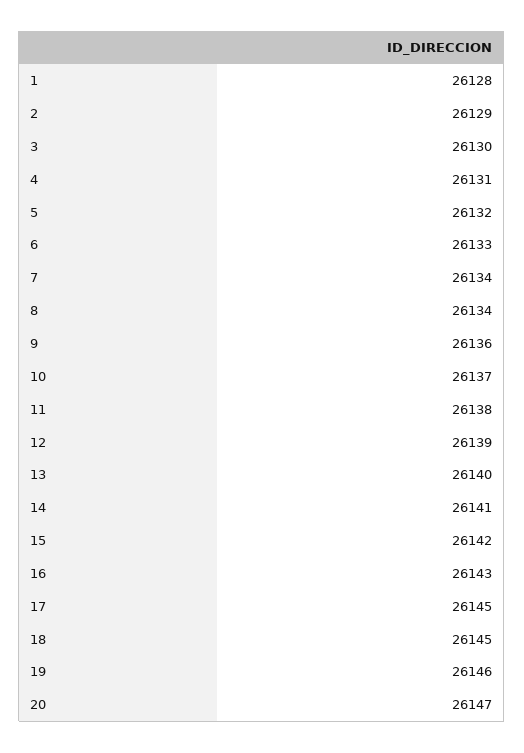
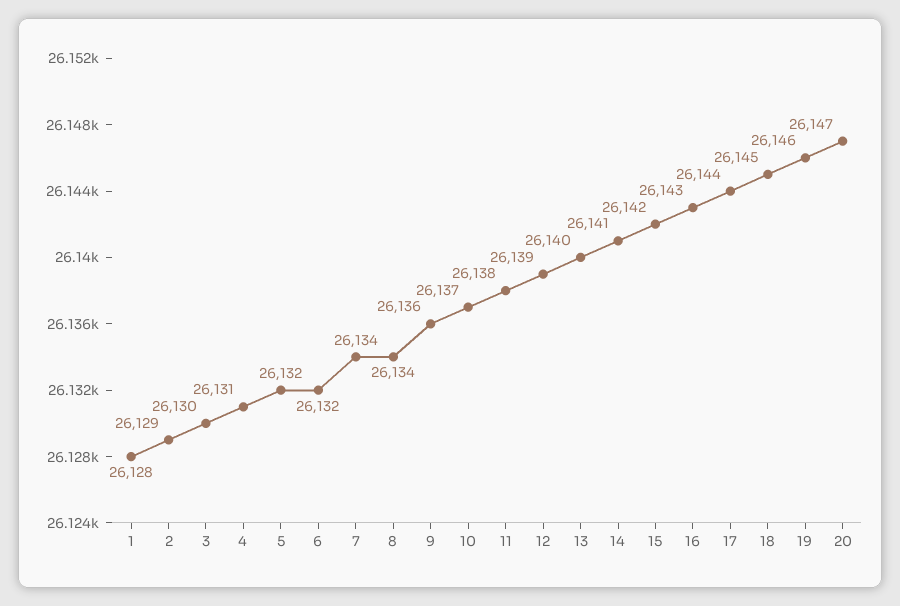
  {
    "1": 26128,
    "2": 26129,
    "3": 26130,
    "4": 26131,
    "5": 26132,
-   "6": 26133,
+   "6": 26132,
    "7": 26134,
    "8": 26134,
    "9": 26136,
    "10": 26137,
    "11": 26138,
    "12": 26139,
    "13": 26140,
    "14": 26141,
    "15": 26142,
    "16": 26143,
-   "17": 26145,
+   "17": 26144,
    "18": 26145,
    "19": 26146,
    "20": 26147
  }

